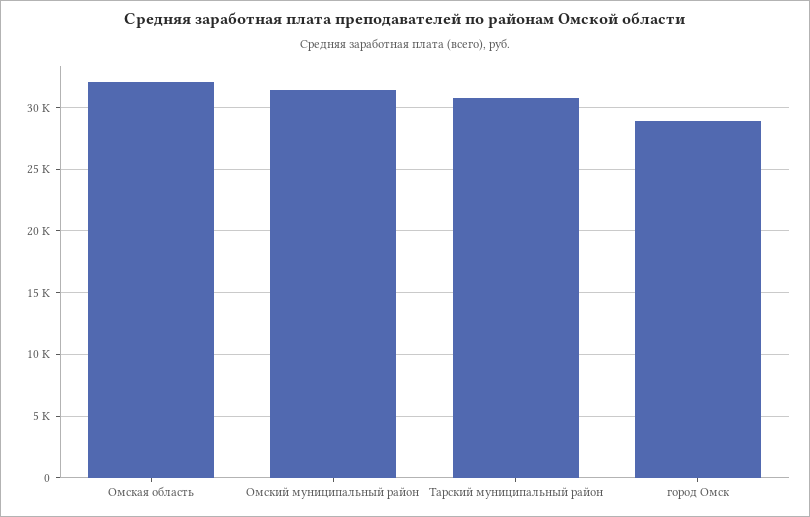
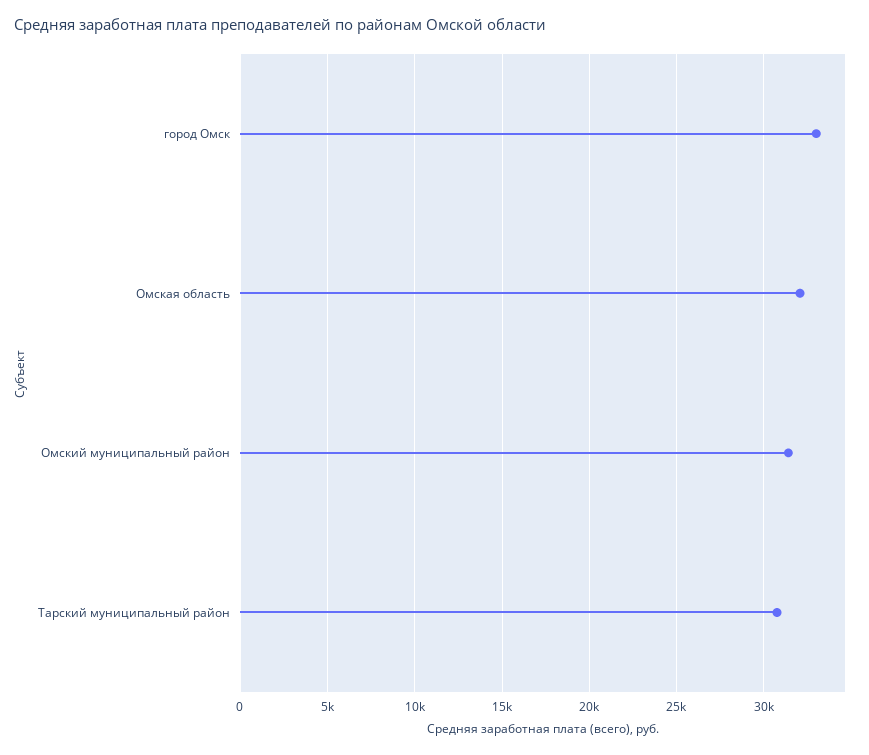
  {
    "Омская область": 32000,
    "Омский муниципальный район": 31500,
    "Тарский муниципальный район": 31000,
-   "город Омск": 29000
+   "город Омск": 33000
  }

